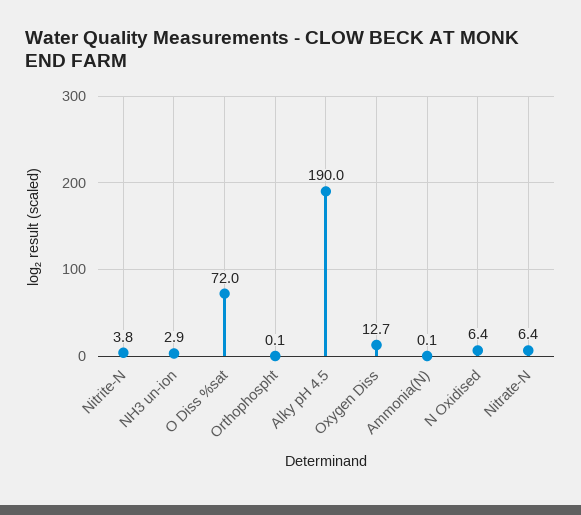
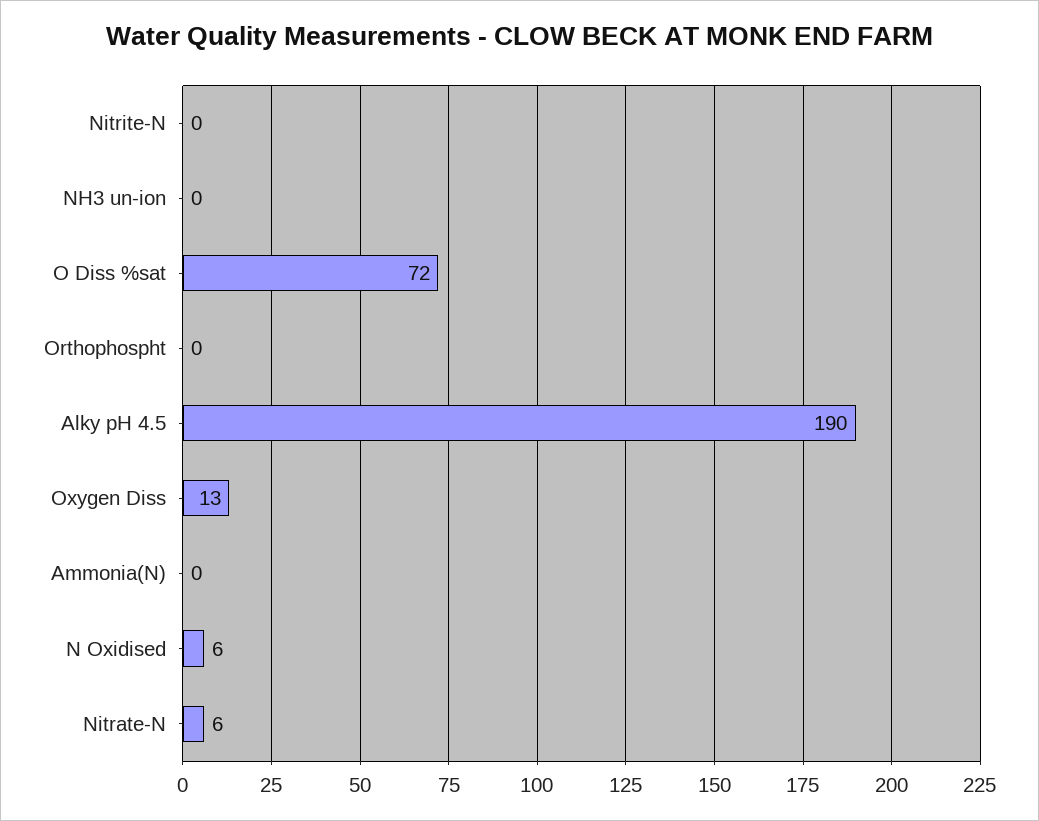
  {
-   "Nitrite-N": 3.8,
+   "Nitrite-N": 0,
-   "NH3 un-ion": 2.9,
+   "NH3 un-ion": 0,
    "O Diss %sat": 72,
    "Orthophospht": 0.1,
    "Alky pH 4.5": 190,
    "Oxygen Diss": 12.7,
    "Ammonia(N)": 0.1,
    "N Oxidised": 6.4,
    "Nitrate-N": 6.4
  }

